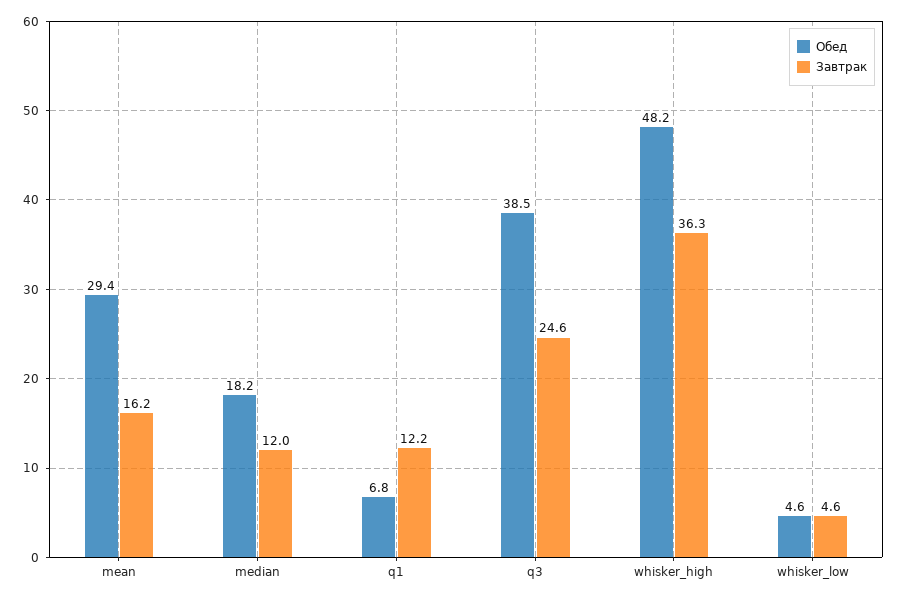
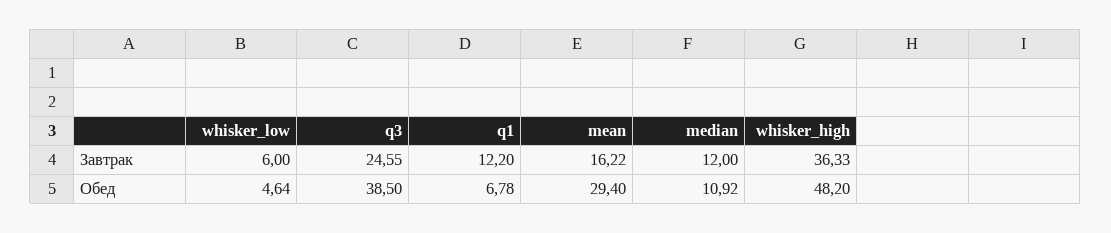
  {
    "Обед": {
      "mean": 29.4,
-     "median": 18.2,
+     "median": 10.92,
      "q1": 6.78,
      "q3": 38.5,
      "whisker_high": 48.2,
      "whisker_low": 4.64
    },
    "Завтрак": {
      "mean": 16.22,
      "median": 12,
      "q1": 12.2,
      "q3": 24.55,
      "whisker_high": 36.33,
-     "whisker_low": 4.6
+     "whisker_low": 6
    }
  }

